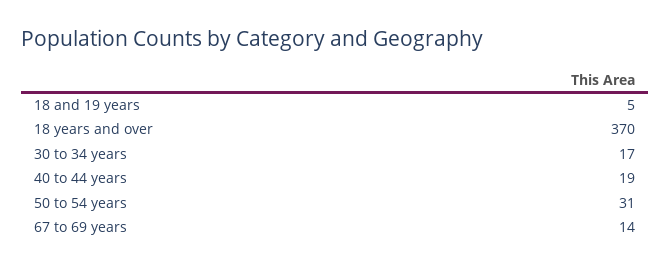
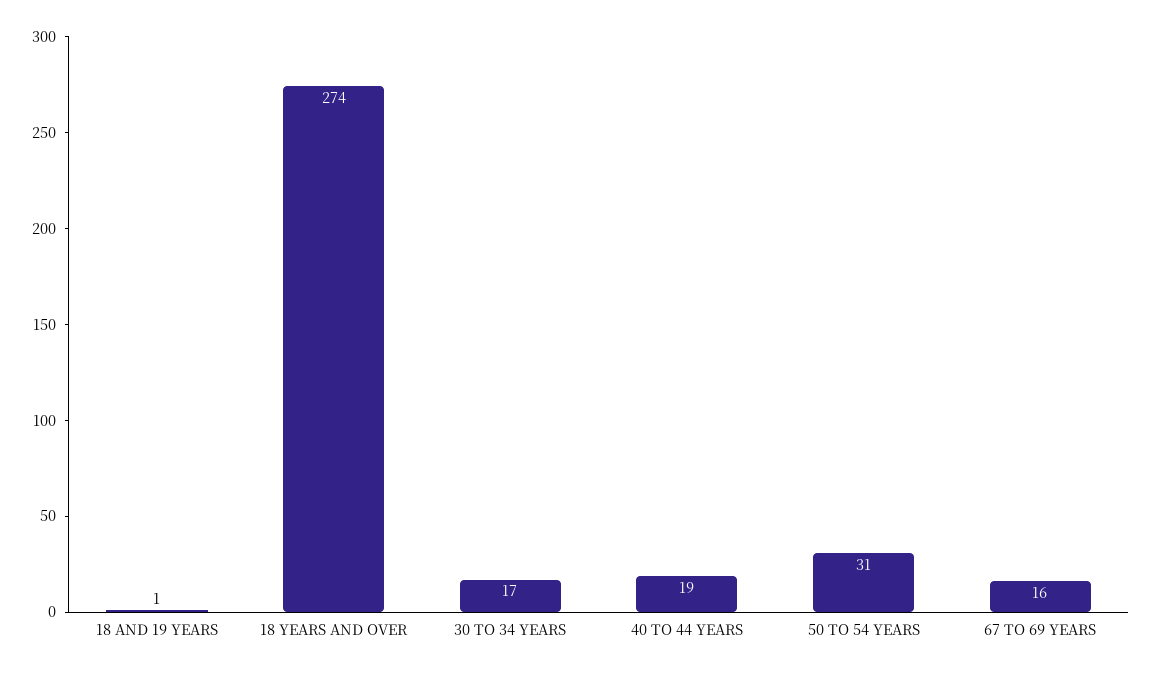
  {
-   "18 and 19 years": 5,
+   "18 and 19 years": 1,
-   "18 years and over": 370,
+   "18 years and over": 274,
    "30 to 34 years": 17,
    "40 to 44 years": 19,
    "50 to 54 years": 31,
-   "67 to 69 years": 14
+   "67 to 69 years": 16
  }

